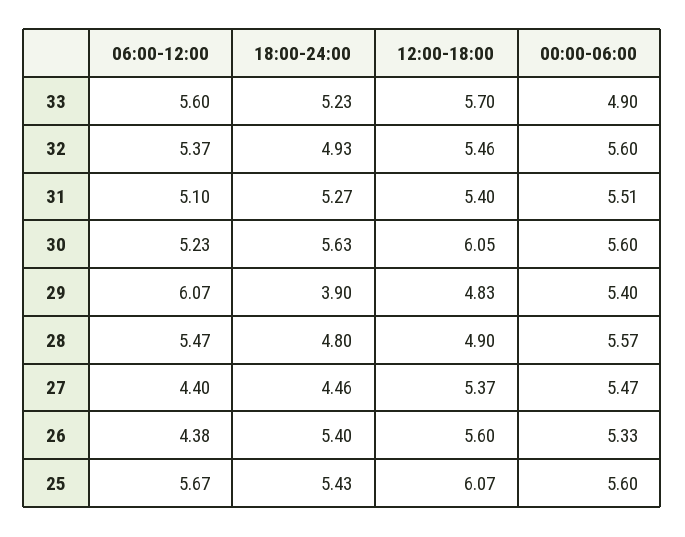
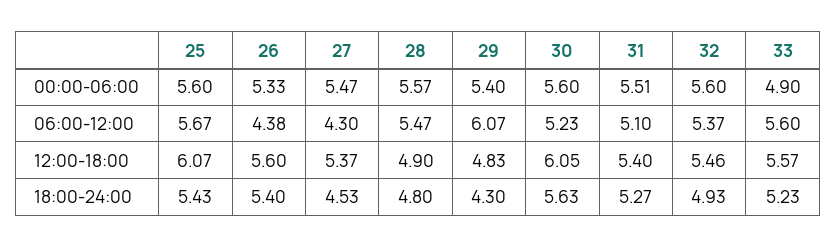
  {
    "06:00-12:00": {
      "33": 5.6,
      "32": 5.37,
      "31": 5.1,
      "30": 5.23,
      "29": 6.07,
      "28": 5.47,
-     "27": 4.4,
+     "27": 4.3,
      "26": 4.38,
      "25": 5.67
    },
    "18:00-24:00": {
      "33": 5.23,
      "32": 4.93,
      "31": 5.27,
      "30": 5.63,
-     "29": 3.9,
+     "29": 4.3,
      "28": 4.8,
-     "27": 4.46,
+     "27": 4.53,
      "26": 5.4,
      "25": 5.43
    },
    "12:00-18:00": {
-     "33": 5.7,
+     "33": 5.57,
      "32": 5.46,
      "31": 5.4,
      "30": 6.05,
      "29": 4.83,
      "28": 4.9,
      "27": 5.37,
      "26": 5.6,
      "25": 6.07
    },
    "00:00-06:00": {
      "33": 4.9,
      "32": 5.6,
      "31": 5.51,
      "30": 5.6,
      "29": 5.4,
      "28": 5.57,
      "27": 5.47,
      "26": 5.33,
      "25": 5.6
    }
  }

